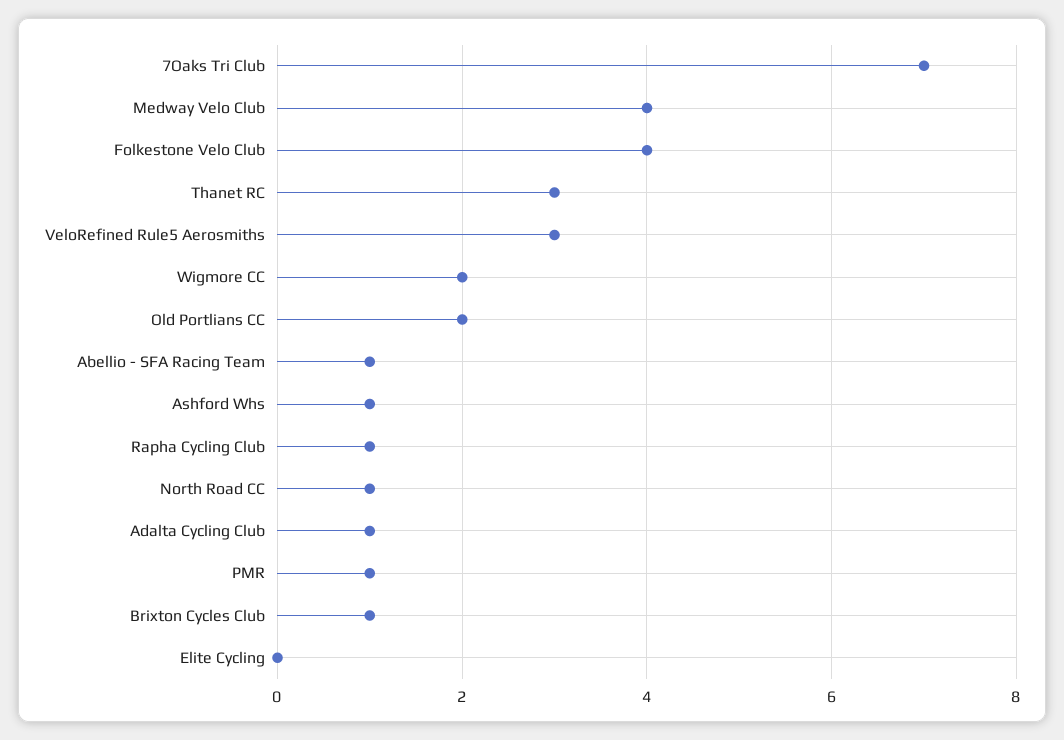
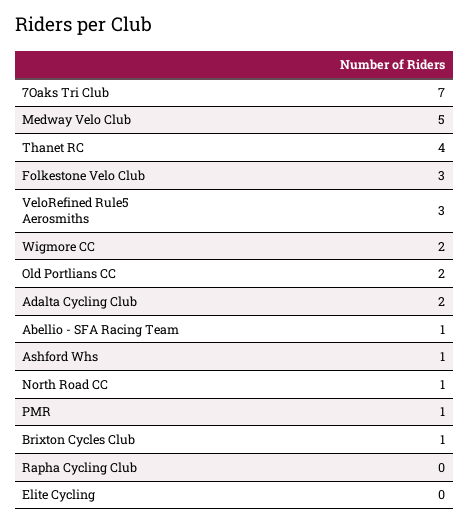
  {
    "7Oaks Tri Club": 7,
-   "Medway Velo Club": 4,
+   "Medway Velo Club": 5,
-   "Folkestone Velo Club": 4,
+   "Folkestone Velo Club": 3,
-   "Thanet RC": 3,
+   "Thanet RC": 4,
    "VeloRefined Rule5 Aerosmiths": 3,
    "Wigmore CC": 2,
    "Old Portlians CC": 2,
    "Abellio - SFA Racing Team": 1,
    "Ashford Whs": 1,
-   "Rapha Cycling Club": 1,
+   "Rapha Cycling Club": 0,
    "North Road CC": 1,
-   "Adalta Cycling Club": 1,
+   "Adalta Cycling Club": 2,
    "PMR": 1,
    "Brixton Cycles Club": 1,
    "Elite Cycling": 0
  }

